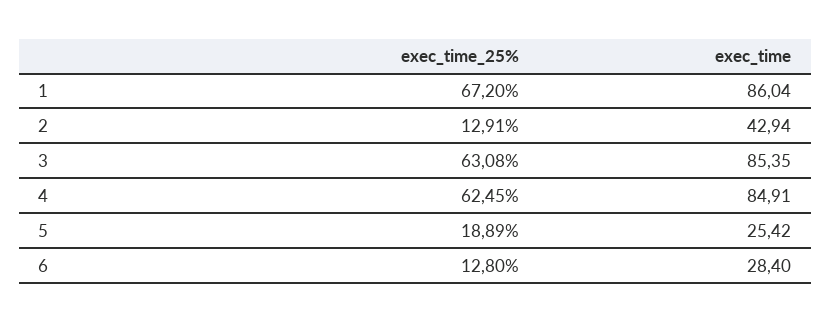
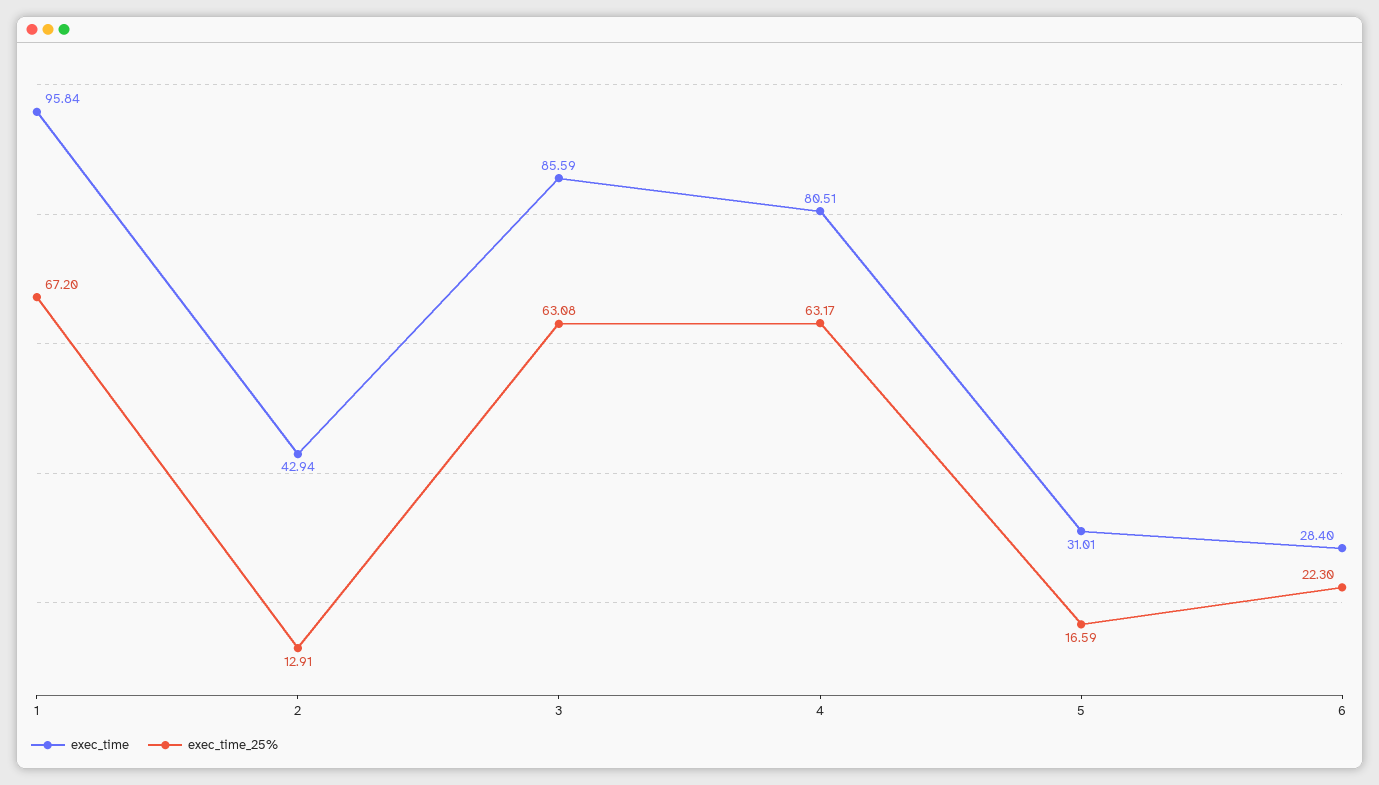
  {
    "exec_time_25%": {
      "1": 67.2,
      "2": 12.91,
      "3": 63.08,
-     "4": 62.45,
+     "4": 63.17,
-     "5": 18.89,
+     "5": 16.59,
-     "6": 12.8
+     "6": 22.3
    },
    "exec_time": {
-     "1": 86.04,
+     "1": 95.84,
      "2": 42.94,
-     "3": 85.35,
+     "3": 85.59,
-     "4": 84.91,
+     "4": 80.51,
-     "5": 25.42,
+     "5": 31.01,
      "6": 28.4
    }
  }

